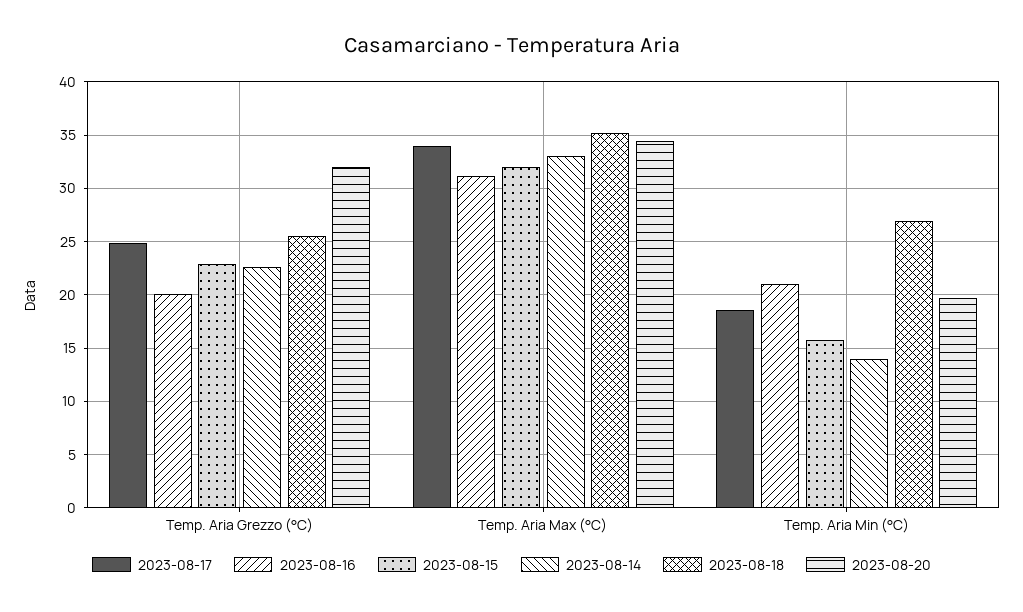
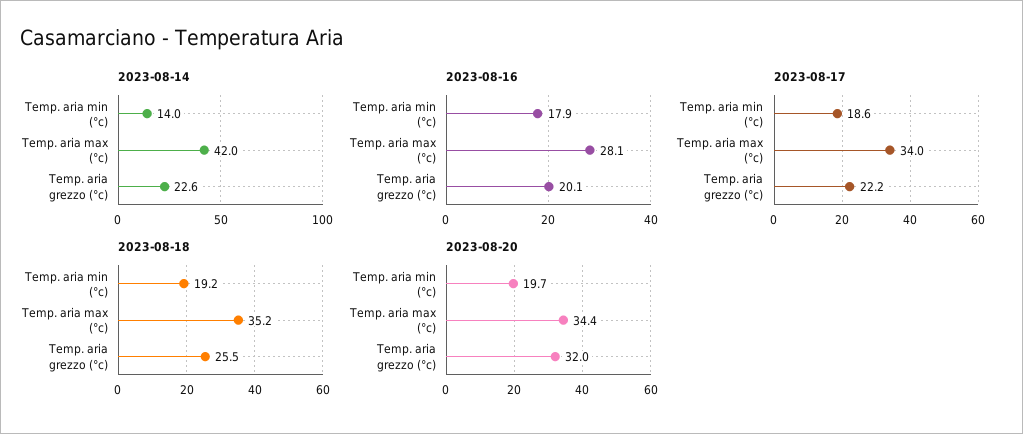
  {
    "2023-08-17": {
-     "Temp. Aria Grezzo (°C)": 25,
+     "Temp. Aria Grezzo (°C)": 22.2,
      "Temp. Aria Max (°C)": 34,
      "Temp. Aria Min (°C)": 18.6
    },
    "2023-08-16": {
      "Temp. Aria Grezzo (°C)": 20.1,
-     "Temp. Aria Max (°C)": 31,
+     "Temp. Aria Max (°C)": 28.1,
-     "Temp. Aria Min (°C)": 21
+     "Temp. Aria Min (°C)": 17.9
    },
-   "2023-08-15": {
-     "Temp. Aria Grezzo (°C)": 23,
-     "Temp. Aria Max (°C)": 32,
-     "Temp. Aria Min (°C)": 16
-   },
    "2023-08-14": {
      "Temp. Aria Grezzo (°C)": 22.6,
-     "Temp. Aria Max (°C)": 33,
+     "Temp. Aria Max (°C)": 42,
      "Temp. Aria Min (°C)": 14
    },
    "2023-08-18": {
      "Temp. Aria Grezzo (°C)": 25.5,
      "Temp. Aria Max (°C)": 35.2,
-     "Temp. Aria Min (°C)": 27
+     "Temp. Aria Min (°C)": 19.2
    },
    "2023-08-20": {
      "Temp. Aria Grezzo (°C)": 32,
      "Temp. Aria Max (°C)": 34.4,
      "Temp. Aria Min (°C)": 19.7
    }
  }

